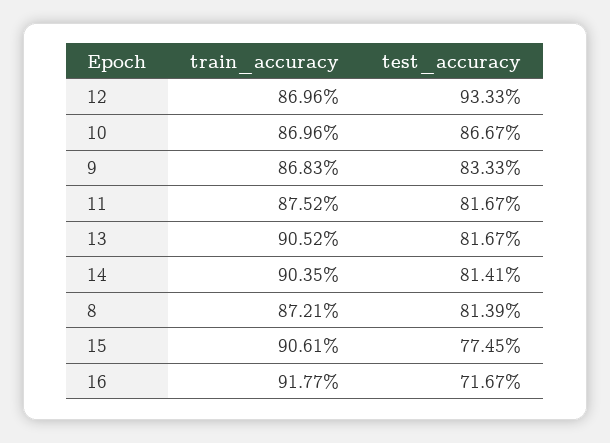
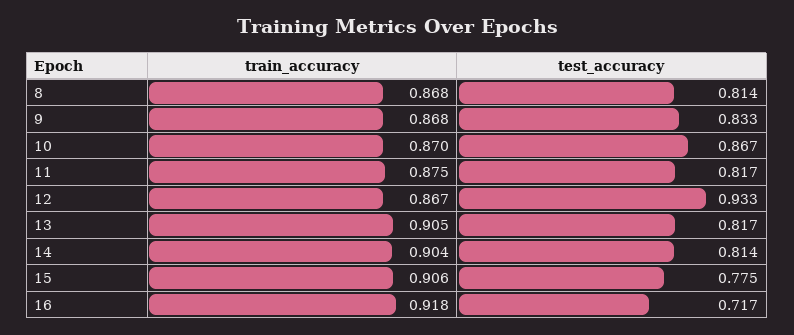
  {
    "train_accuracy": {
-     "12": 0.8696,
+     "12": 0.867,
      "10": 0.8696,
      "9": 0.8683,
      "11": 0.8752,
      "13": 0.9052,
      "14": 0.9035,
-     "8": 0.8721,
+     "8": 0.868,
      "15": 0.9061,
      "16": 0.9177
    },
    "test_accuracy": {
      "12": 0.9333,
      "10": 0.8667,
      "9": 0.8333,
      "11": 0.8167,
      "13": 0.8167,
      "14": 0.8141,
      "8": 0.8139,
      "15": 0.7745,
      "16": 0.7167
    }
  }

